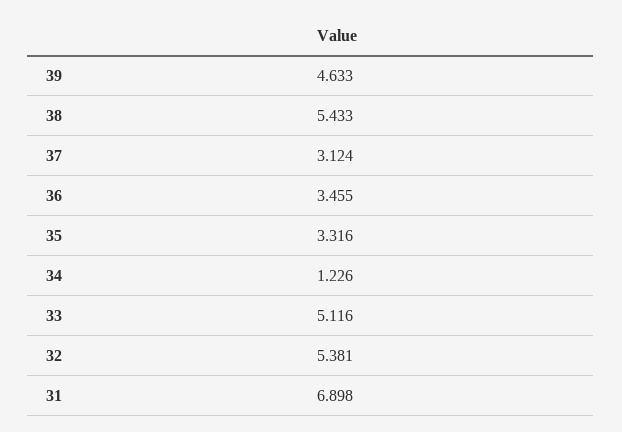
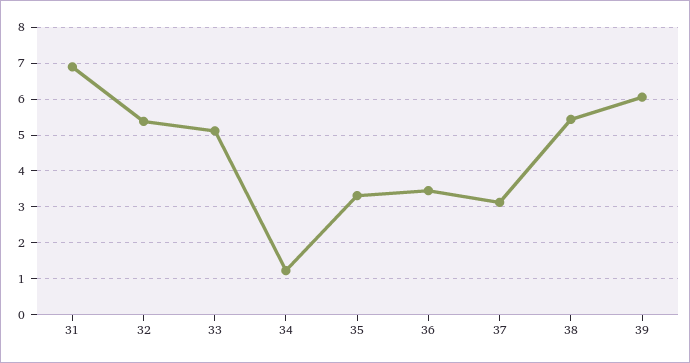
  {
-   "39": 4.633,
+   "39": 6,
    "38": 5.433,
    "37": 3.124,
    "36": 3.455,
    "35": 3.316,
    "34": 1.226,
    "33": 5.116,
    "32": 5.381,
    "31": 6.898
  }

